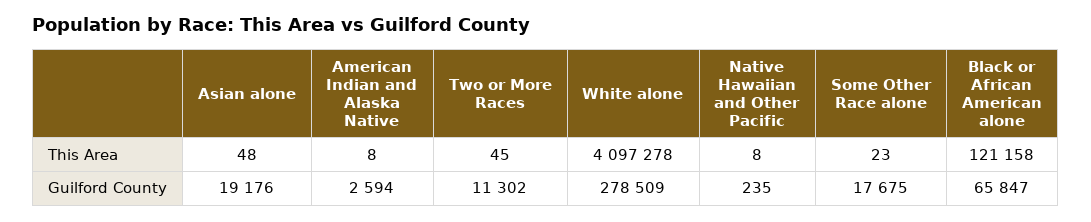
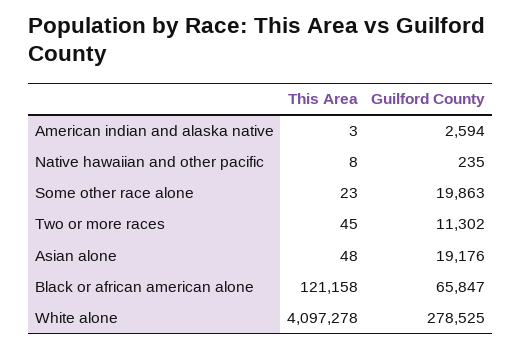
  {
    "Asian alone": {
      "This Area": 48,
      "Guilford County": 19176
    },
    "American Indian and Alaska Native": {
-     "This Area": 8,
+     "This Area": 3,
      "Guilford County": 2594
    },
    "Two or More Races": {
      "This Area": 45,
      "Guilford County": 11302
    },
    "White alone": {
      "This Area": 4097278,
-     "Guilford County": 278509
+     "Guilford County": 278525
    },
    "Native Hawaiian and Other Pacific": {
      "This Area": 8,
      "Guilford County": 235
    },
    "Some Other Race alone": {
      "This Area": 23,
-     "Guilford County": 17675
+     "Guilford County": 19863
    },
    "Black or African American alone": {
      "This Area": 121158,
      "Guilford County": 65847
    }
  }

